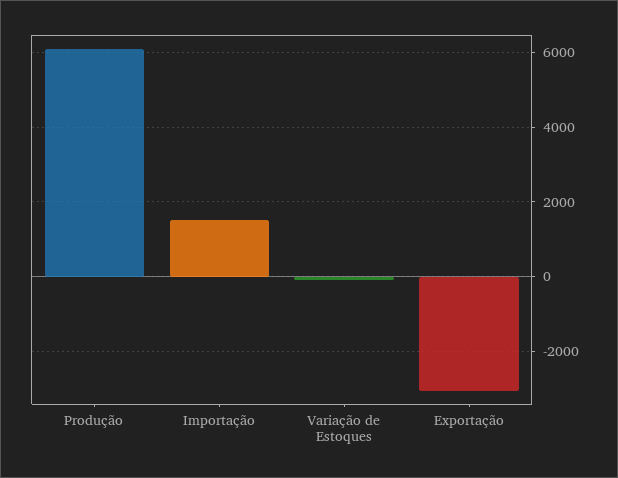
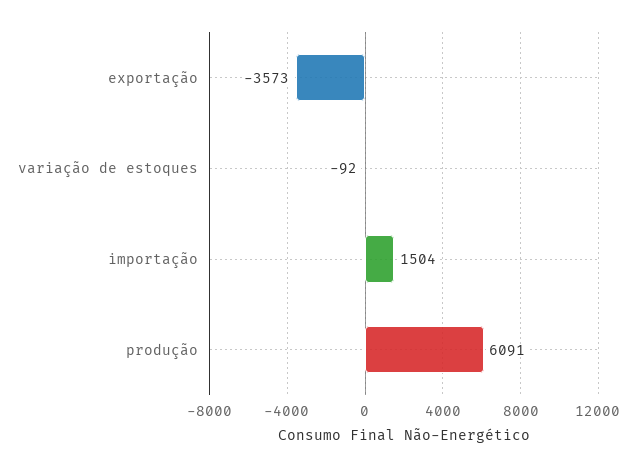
  {
    "Produção": 6091,
    "Importação": 1504,
    "Variação de Estoques": -92,
-   "Exportação": -3000
+   "Exportação": -3573
  }

